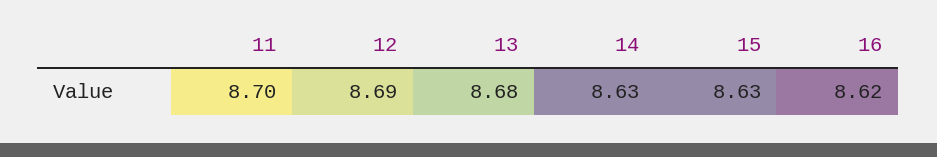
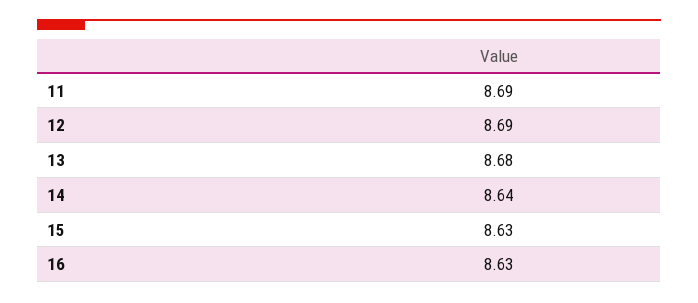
  {
-   "11": 8.7,
+   "11": 8.69,
    "12": 8.69,
    "13": 8.68,
-   "14": 8.63,
+   "14": 8.64,
    "15": 8.63,
-   "16": 8.62
+   "16": 8.63
  }

